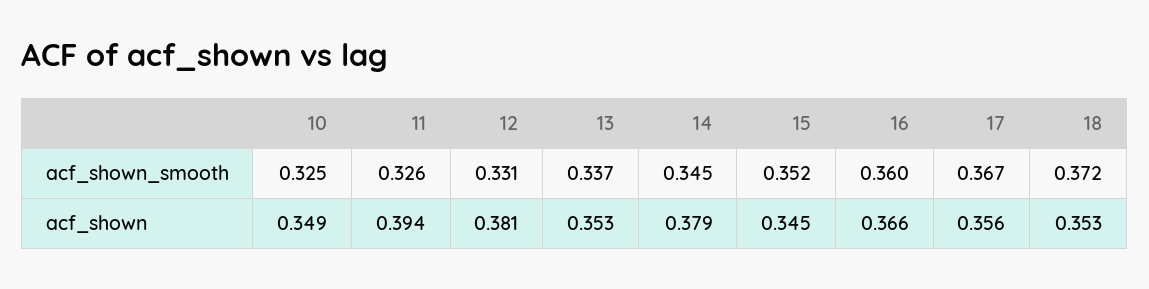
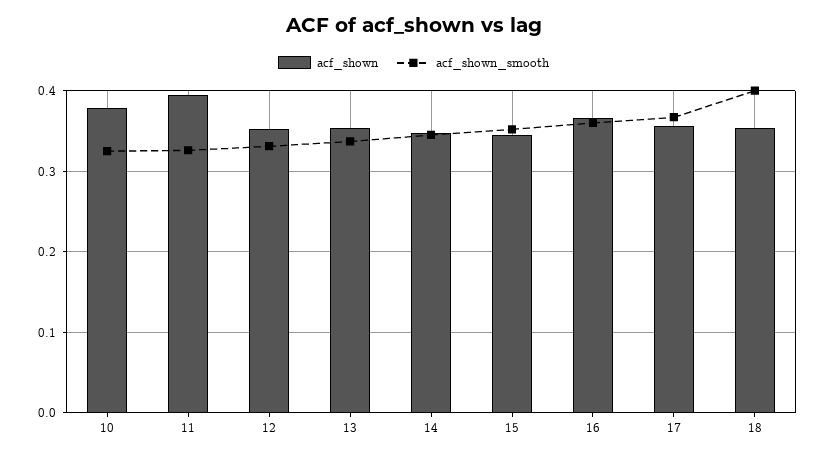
  {
    "acf_shown_smooth": {
      "10": 0.325,
      "11": 0.326,
      "12": 0.331,
      "13": 0.337,
      "14": 0.345,
      "15": 0.352,
      "16": 0.36,
      "17": 0.367,
-     "18": 0.372
+     "18": 0.4
    },
    "acf_shown": {
-     "10": 0.349,
+     "10": 0.38,
      "11": 0.394,
-     "12": 0.381,
+     "12": 0.35,
      "13": 0.353,
-     "14": 0.379,
+     "14": 0.35,
      "15": 0.345,
      "16": 0.366,
      "17": 0.356,
      "18": 0.353
    }
  }

